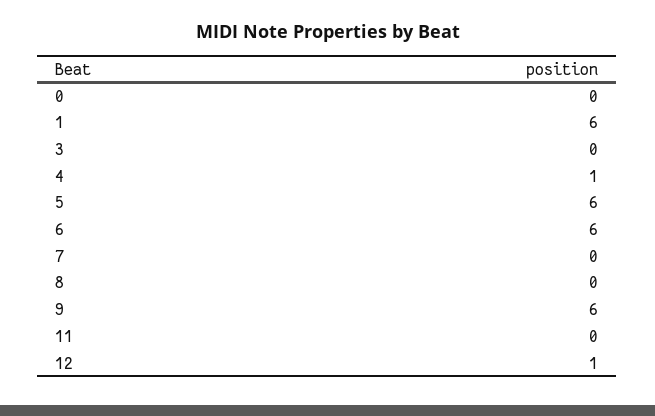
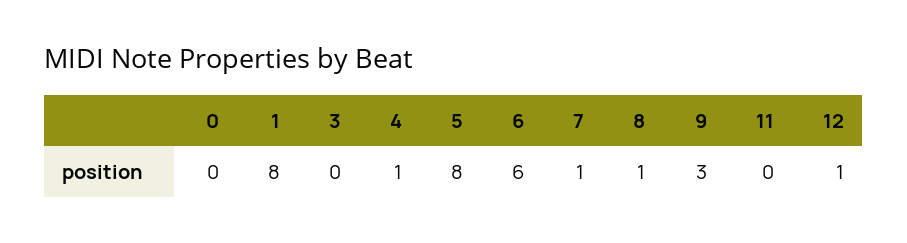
  {
    "0": 0,
-   "1": 6,
+   "1": 8,
    "3": 0,
    "4": 1,
-   "5": 6,
+   "5": 8,
    "6": 6,
-   "7": 0,
+   "7": 1,
-   "8": 0,
+   "8": 1,
-   "9": 6,
+   "9": 3,
    "11": 0,
    "12": 1
  }

